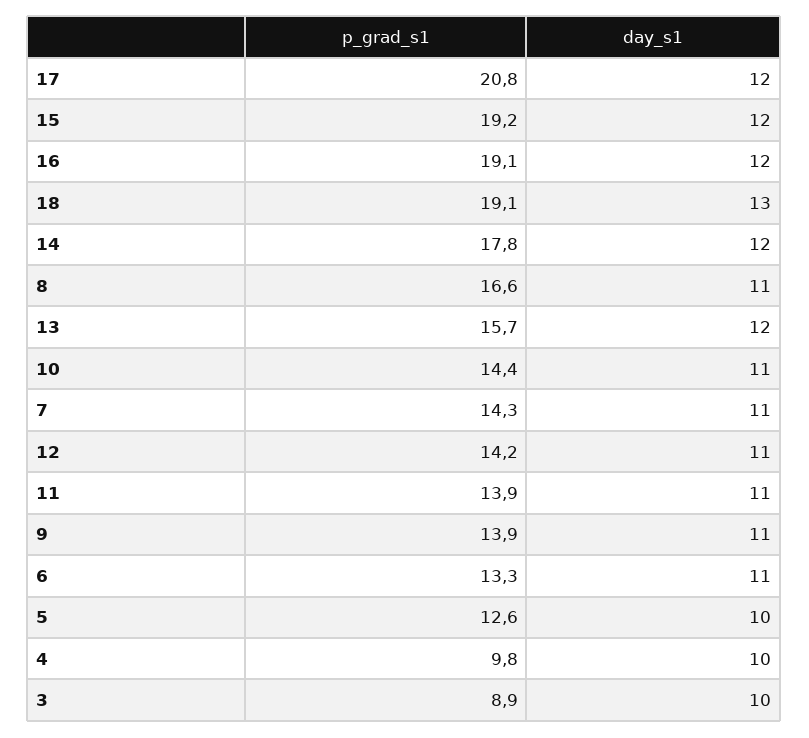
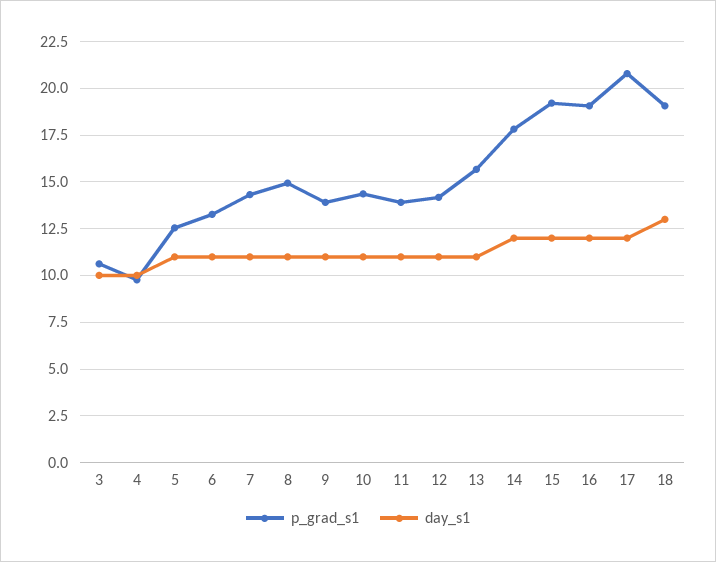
  {
    "p_grad_s1": {
      "17": 20.8,
      "15": 19.2,
      "16": 19.1,
      "18": 19.1,
      "14": 17.8,
-     "8": 16.6,
+     "8": 15,
      "13": 15.7,
      "10": 14.4,
      "7": 14.3,
      "12": 14.2,
      "11": 13.9,
      "9": 13.9,
      "6": 13.3,
      "5": 12.6,
      "4": 9.8,
-     "3": 8.9
+     "3": 10.5
    },
    "day_s1": {
      "17": 12,
      "15": 12,
      "16": 12,
      "18": 13,
      "14": 12,
      "8": 11,
-     "13": 12,
+     "13": 11,
      "10": 11,
      "7": 11,
      "12": 11,
      "11": 11,
      "9": 11,
      "6": 11,
-     "5": 10,
+     "5": 11,
      "4": 10,
      "3": 10
    }
  }

